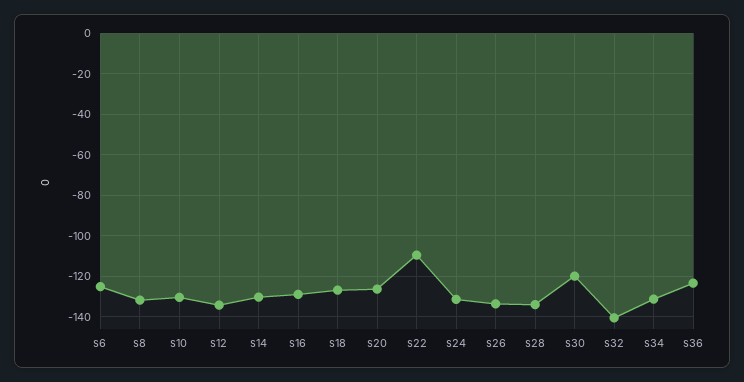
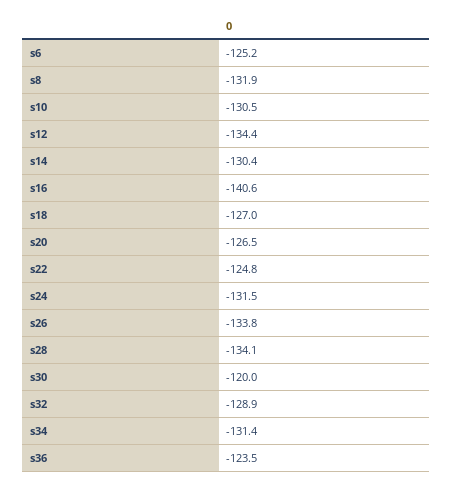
  {
    "s6": -125.2,
    "s8": -131.9,
    "s10": -130.5,
    "s12": -134.4,
    "s14": -130.4,
-   "s16": -130,
+   "s16": -140.6,
    "s18": -127,
    "s20": -126.5,
-   "s22": -110,
+   "s22": -124.8,
    "s24": -131.5,
    "s26": -133.8,
    "s28": -134.1,
    "s30": -120,
-   "s32": -140,
+   "s32": -128.9,
    "s34": -131.4,
    "s36": -123.5
  }

